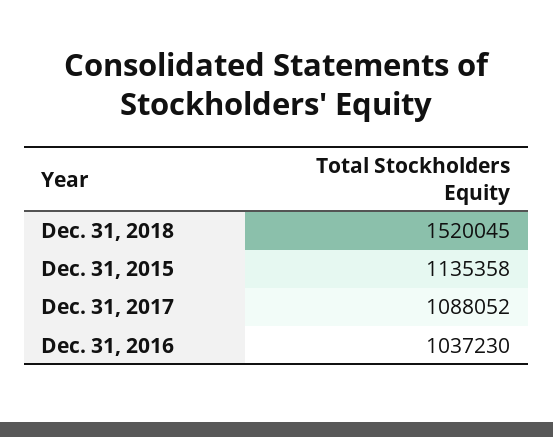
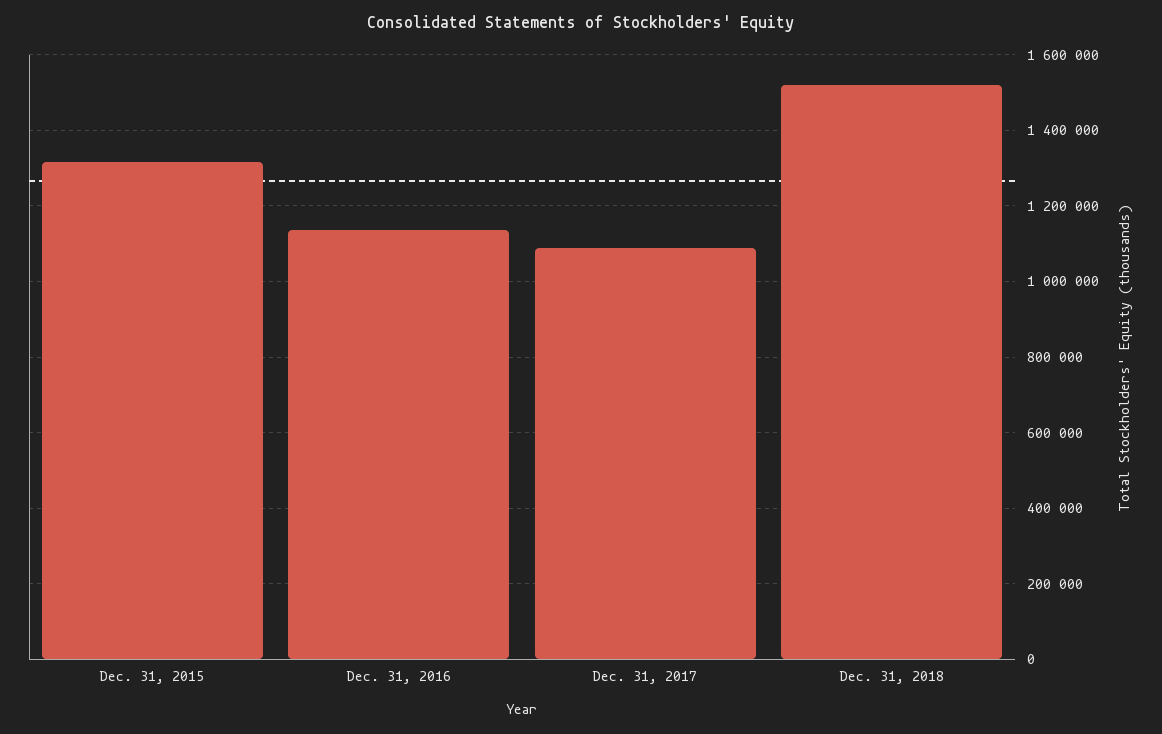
  {
    "Dec. 31, 2018": 1520045,
-   "Dec. 31, 2015": 1135358,
+   "Dec. 31, 2015": 1320000,
    "Dec. 31, 2017": 1088052,
-   "Dec. 31, 2016": 1037230
+   "Dec. 31, 2016": 1140000
  }

